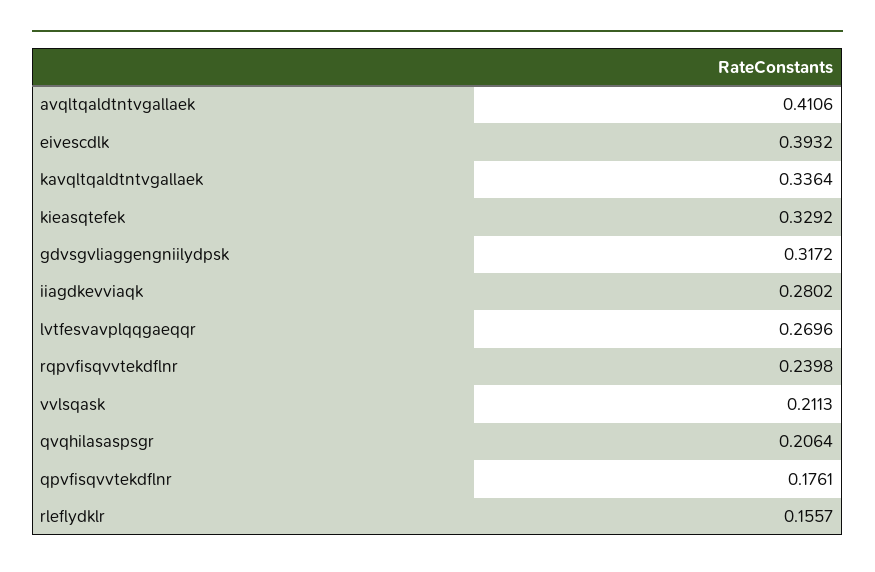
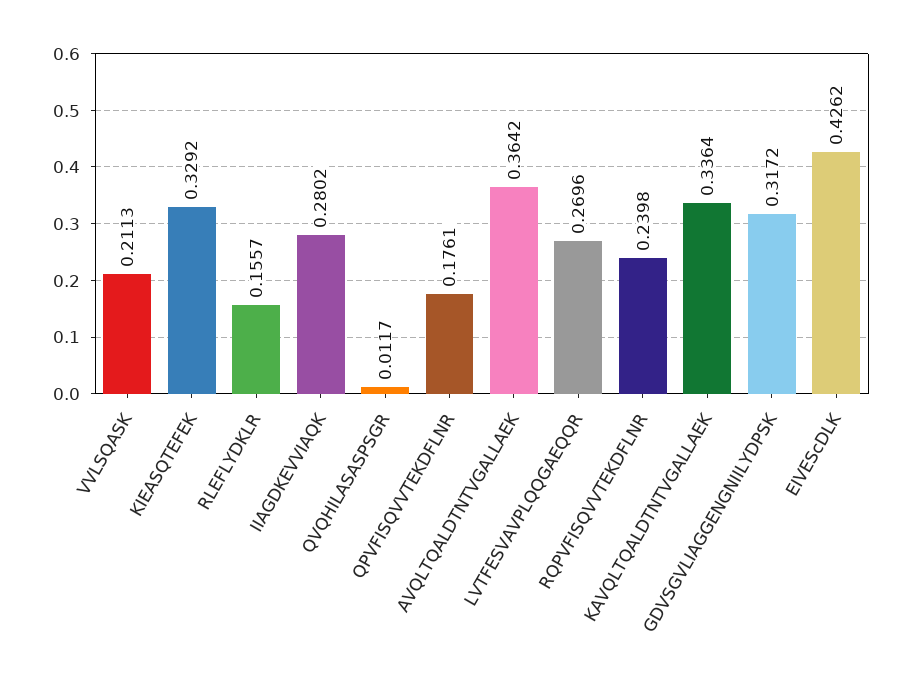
  {
-   "avqltqaldtntvgallaek": 0.4106,
+   "avqltqaldtntvgallaek": 0.3642,
-   "eivescdlk": 0.3932,
+   "eivescdlk": 0.4262,
    "kavqltqaldtntvgallaek": 0.3364,
    "kieasqtefek": 0.3292,
    "gdvsgvliaggengniilydpsk": 0.3172,
    "iiagdkevviaqk": 0.2802,
    "lvtfesvavplqqgaeqqr": 0.2696,
    "rqpvfisqvvtekdflnr": 0.2398,
    "vvlsqask": 0.2113,
-   "qvqhilasaspsgr": 0.2064,
+   "qvqhilasaspsgr": 0.0117,
    "qpvfisqvvtekdflnr": 0.1761,
    "rleflydklr": 0.1557
  }

